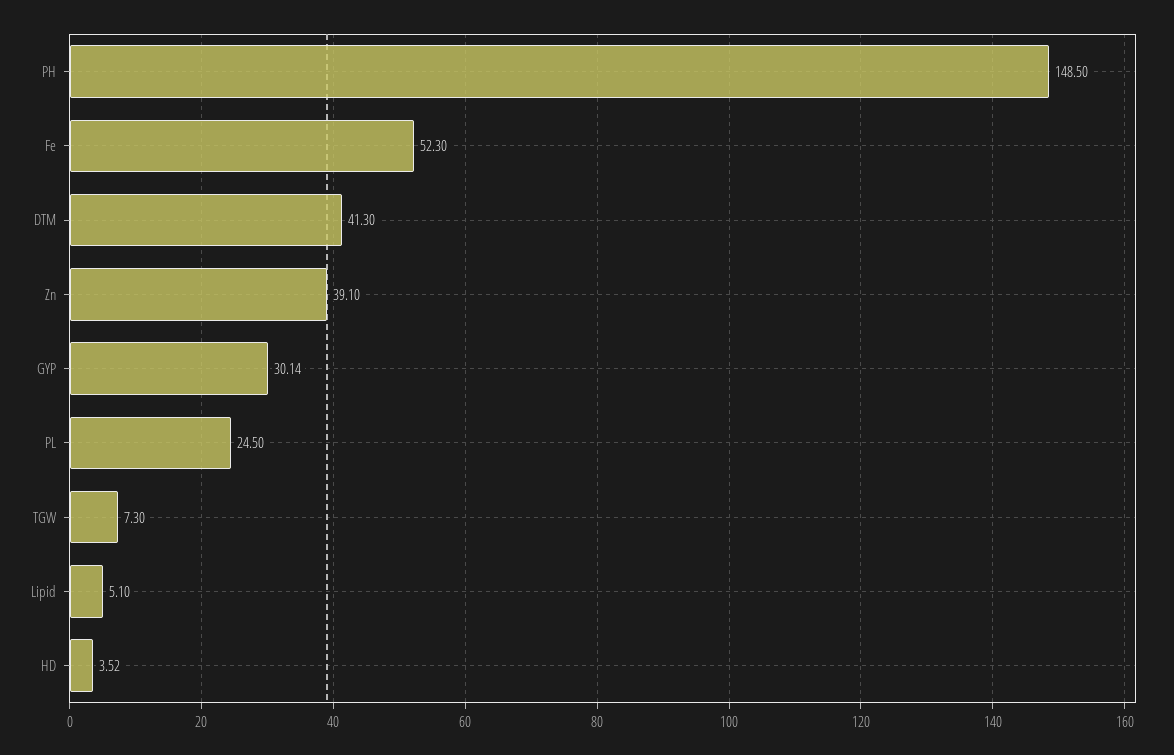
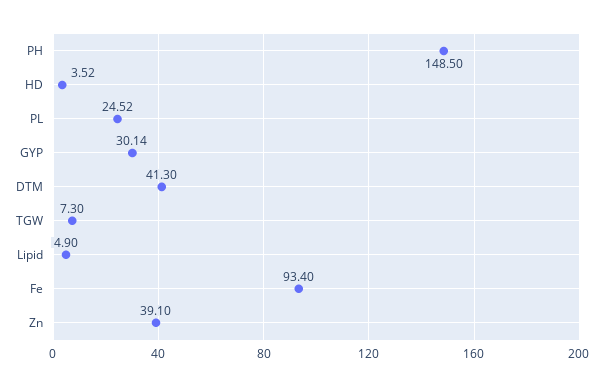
  {
    "PH": 148.5,
-   "Fe": 52.3,
+   "Fe": 93.4,
    "DTM": 41.3,
    "Zn": 39.1,
    "GYP": 30.14,
-   "PL": 24.5,
+   "PL": 24.52,
    "TGW": 7.3,
-   "Lipid": 5.1,
+   "Lipid": 4.9,
    "HD": 3.52
  }

